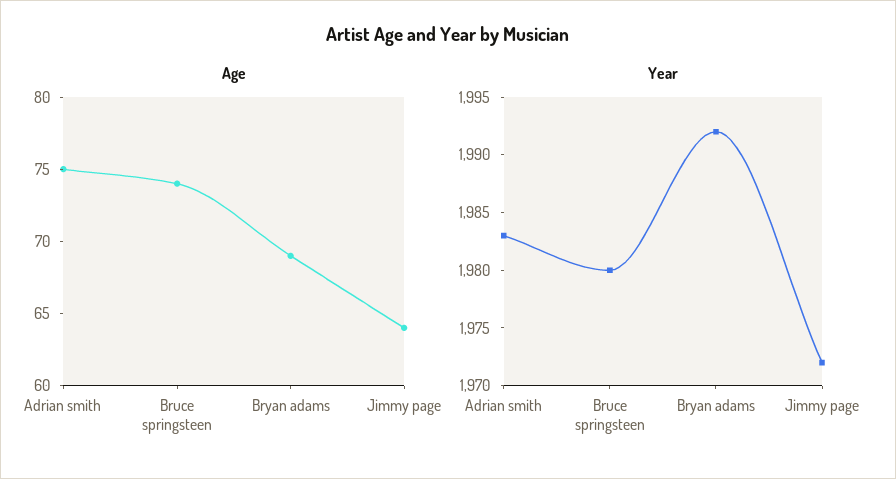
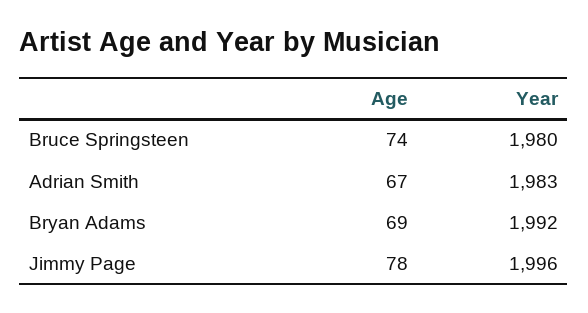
  {
    "Age": {
-     "Adrian smith": 75,
+     "Adrian smith": 67,
      "Bruce springsteen": 74,
      "Bryan adams": 69,
-     "Jimmy page": 64
+     "Jimmy page": 78
    },
    "Year": {
      "Adrian smith": 1983,
      "Bruce springsteen": 1980,
      "Bryan adams": 1992,
-     "Jimmy page": 1972
+     "Jimmy page": 1996
    }
  }

